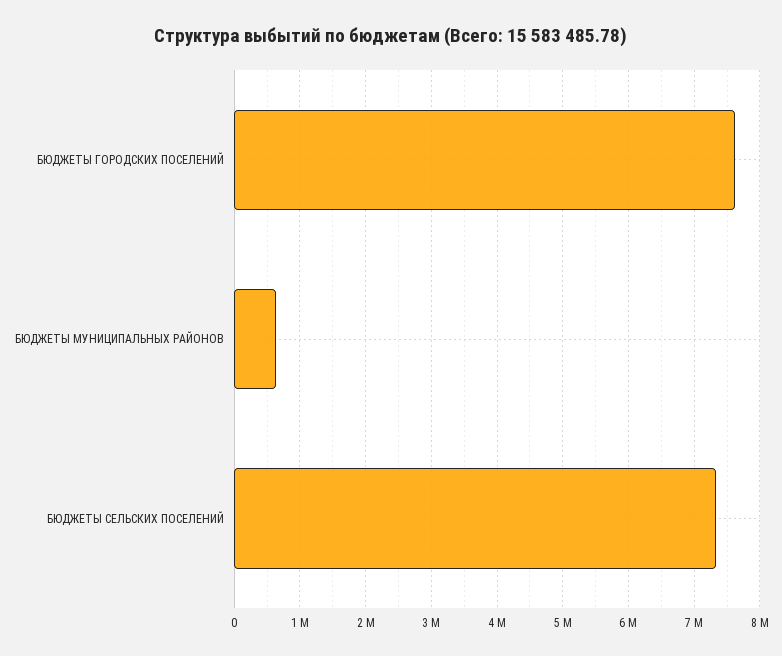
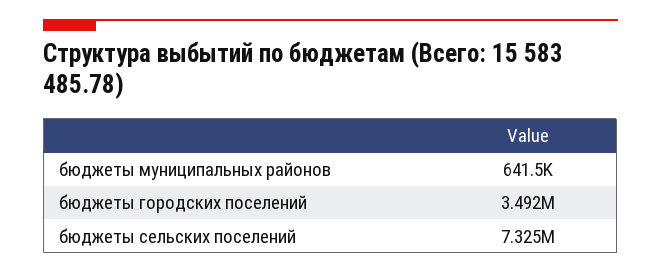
  {
-   "БЮДЖЕТЫ ГОРОДСКИХ ПОСЕЛЕНИЙ": 7600000,
+   "БЮДЖЕТЫ ГОРОДСКИХ ПОСЕЛЕНИЙ": 3492000,
    "БЮДЖЕТЫ МУНИЦИПАЛЬНЫХ РАЙОНОВ": 641500,
    "БЮДЖЕТЫ СЕЛЬСКИХ ПОСЕЛЕНИЙ": 7325000
  }

